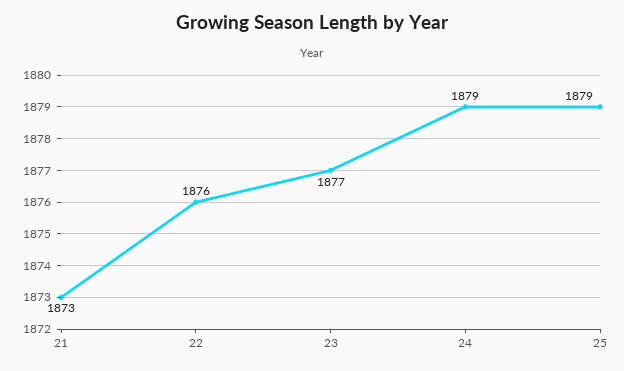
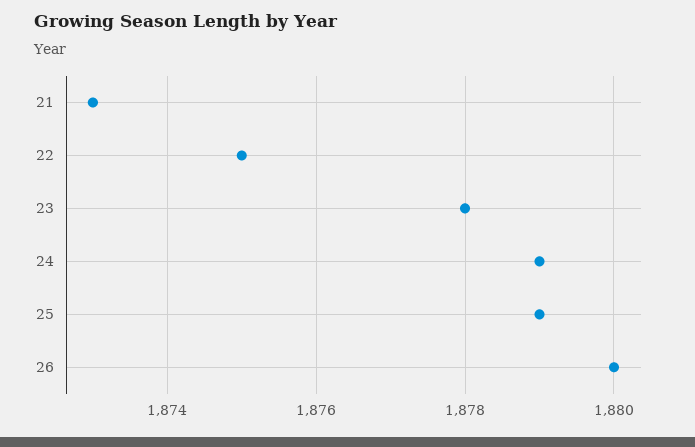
  {
    "21": 1873,
-   "22": 1876,
+   "22": 1875,
-   "23": 1877,
+   "23": 1878,
    "24": 1879,
-   "25": 1879
+   "25": 1879,
+   "26": 1880
  }

